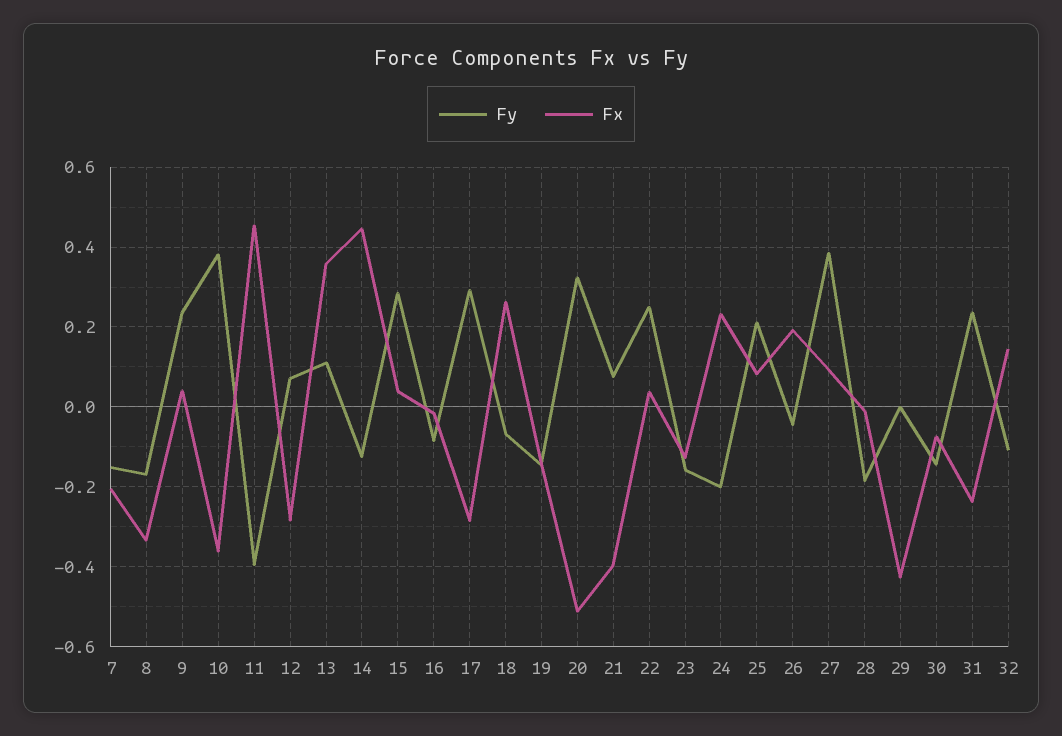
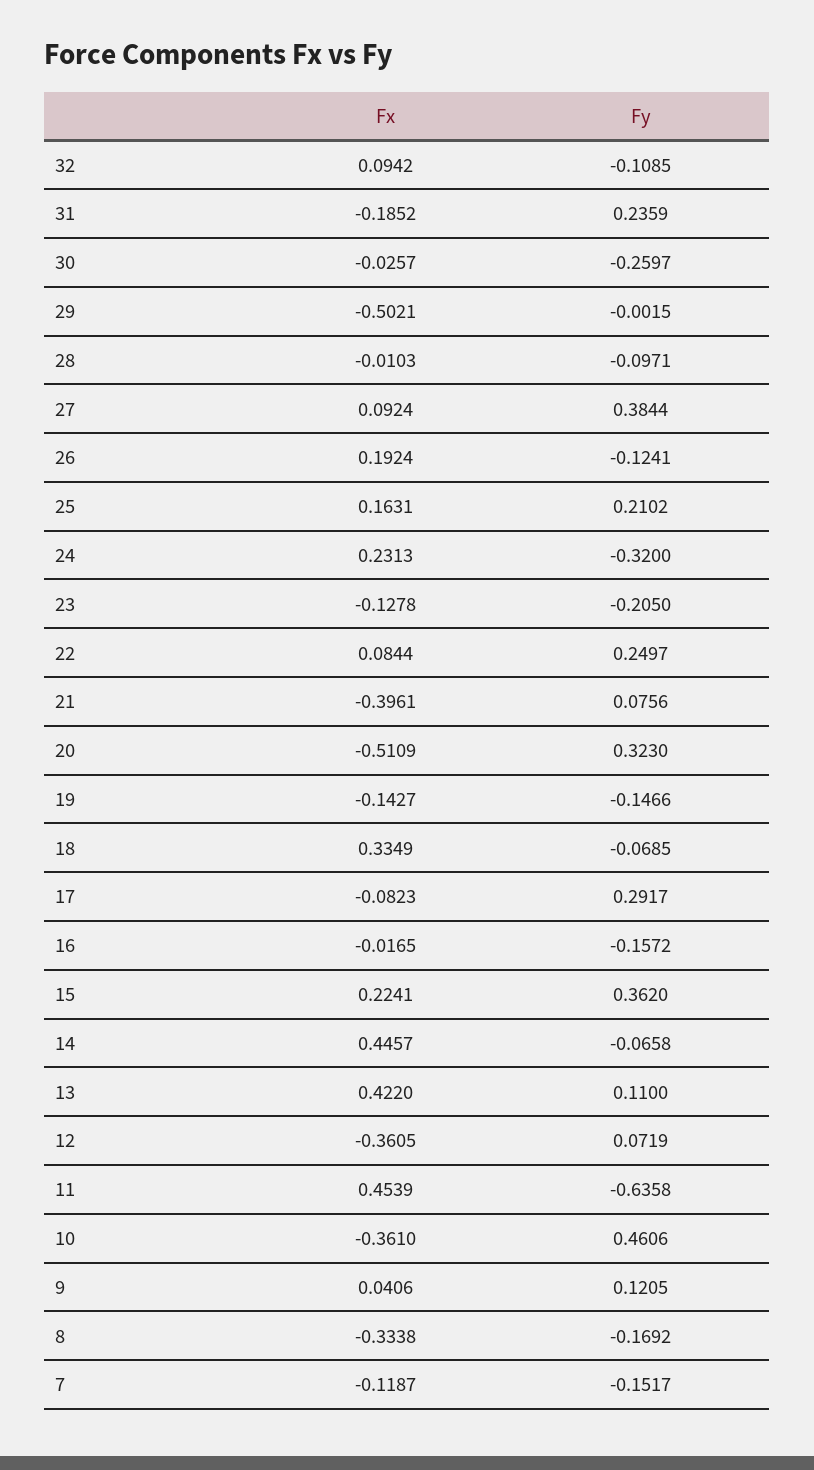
  {
    "Fy": {
      "7": -0.1517,
      "8": -0.1692,
-     "9": 0.24,
+     "9": 0.1205,
-     "10": 0.38,
+     "10": 0.4606,
-     "11": -0.4,
+     "11": -0.6358,
      "12": 0.0719,
      "13": 0.11,
-     "14": -0.12,
+     "14": -0.0658,
-     "15": 0.28,
+     "15": 0.362,
-     "16": -0.08,
+     "16": -0.1572,
      "17": 0.2917,
      "18": -0.0685,
      "19": -0.1466,
      "20": 0.323,
      "21": 0.0756,
      "22": 0.2497,
-     "23": -0.16,
+     "23": -0.205,
-     "24": -0.2,
+     "24": -0.32,
      "25": 0.2102,
-     "26": -0.04,
+     "26": -0.1241,
      "27": 0.3844,
-     "28": -0.18,
+     "28": -0.0971,
      "29": -0.0015,
-     "30": -0.14,
+     "30": -0.2597,
      "31": 0.2359,
      "32": -0.1085
    },
    "Fx": {
-     "7": -0.2,
+     "7": -0.1187,
      "8": -0.3338,
      "9": 0.0406,
      "10": -0.361,
      "11": 0.4539,
-     "12": -0.28,
+     "12": -0.3605,
-     "13": 0.36,
+     "13": 0.422,
      "14": 0.4457,
-     "15": 0.04,
+     "15": 0.2241,
      "16": -0.0165,
-     "17": -0.28,
+     "17": -0.0823,
-     "18": 0.26,
+     "18": 0.3349,
      "19": -0.1427,
      "20": -0.5109,
      "21": -0.3961,
-     "22": 0.04,
+     "22": 0.0844,
      "23": -0.1278,
      "24": 0.2313,
-     "25": 0.08,
+     "25": 0.1631,
      "26": 0.1924,
      "27": 0.0924,
      "28": -0.0103,
-     "29": -0.42,
+     "29": -0.5021,
-     "30": -0.08,
+     "30": -0.0257,
-     "31": -0.24,
+     "31": -0.1852,
-     "32": 0.14
+     "32": 0.0942
    }
  }

